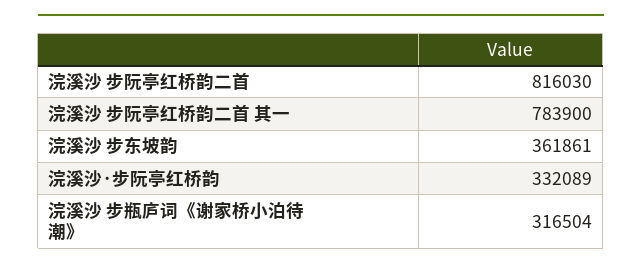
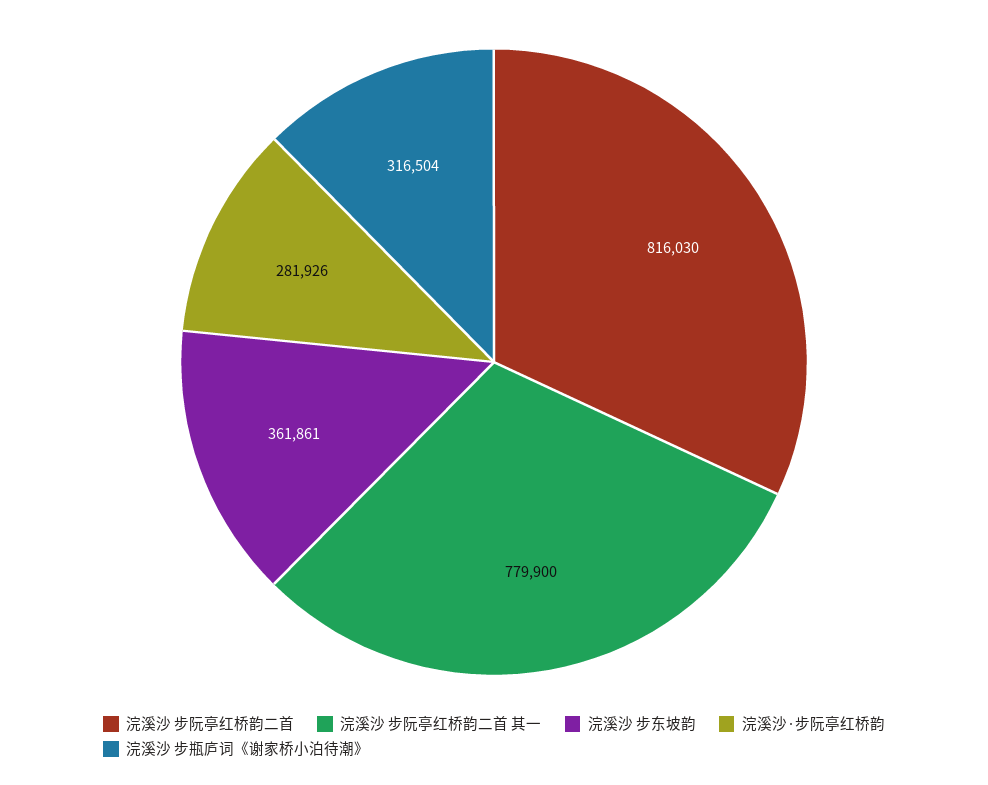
  {
    "浣溪沙 步阮亭红桥韵二首": 816030,
-   "浣溪沙 步阮亭红桥韵二首 其一": 783900,
+   "浣溪沙 步阮亭红桥韵二首 其一": 779900,
    "浣溪沙 步东坡韵": 361861,
-   "浣溪沙·步阮亭红桥韵": 332089,
+   "浣溪沙·步阮亭红桥韵": 281926,
    "浣溪沙 步瓶庐词《谢家桥小泊待潮》": 316504
  }

